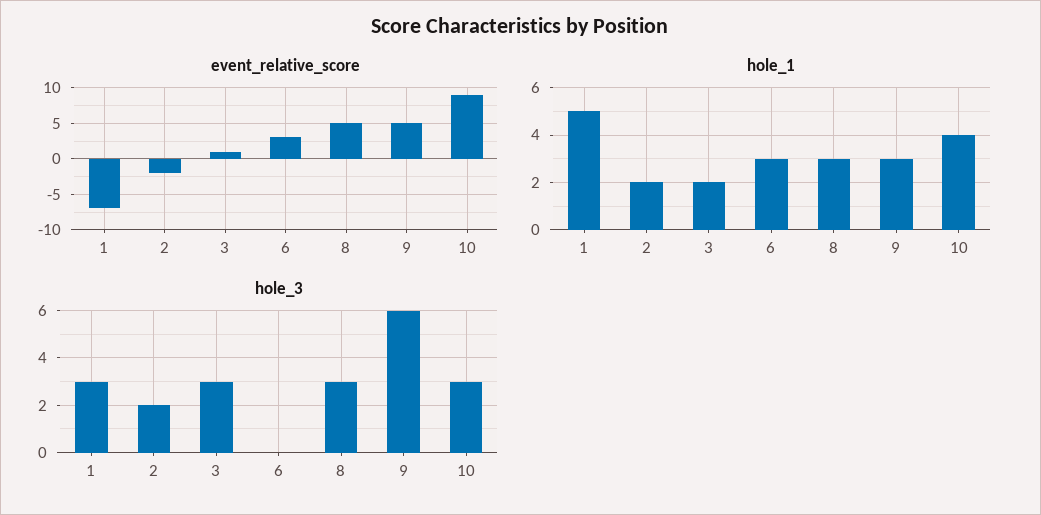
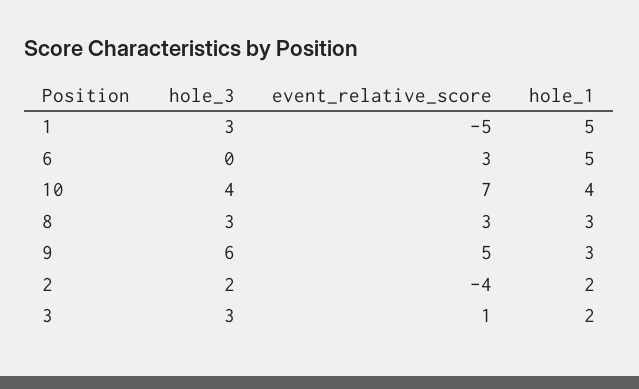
  {
    "event_relative_score": {
-     "1": -7,
+     "1": -5,
-     "2": -2,
+     "2": -4,
      "3": 1,
      "6": 3,
-     "8": 5,
+     "8": 3,
      "9": 5,
-     "10": 9
+     "10": 7
    },
    "hole_1": {
      "1": 5,
      "2": 2,
      "3": 2,
-     "6": 3,
+     "6": 5,
      "8": 3,
      "9": 3,
      "10": 4
    },
    "hole_3": {
      "1": 3,
      "2": 2,
      "3": 3,
      "6": 0,
      "8": 3,
      "9": 6,
-     "10": 3
+     "10": 4
    }
  }

